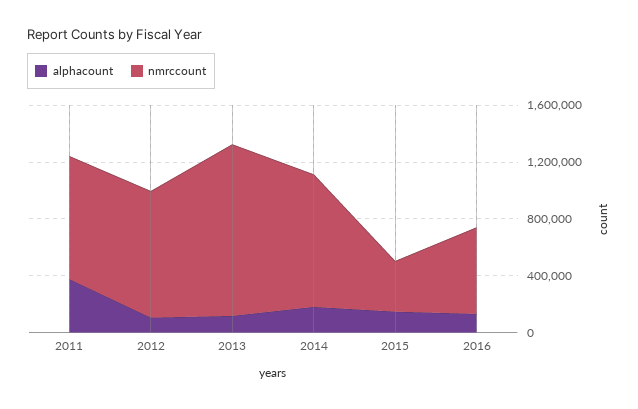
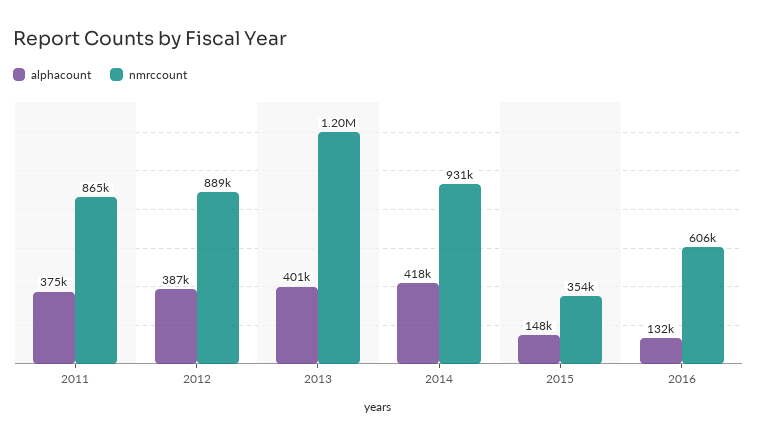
  {
    "alphacount": {
      "2011": 375000,
-     "2012": 100000,
+     "2012": 387000,
-     "2013": 100000,
+     "2013": 401000,
-     "2014": 200000,
+     "2014": 418000,
      "2015": 148000,
      "2016": 132000
    },
    "nmrccount": {
      "2011": 865000,
      "2012": 889000,
      "2013": 1200000,
      "2014": 931000,
      "2015": 354000,
      "2016": 606000
    }
  }

